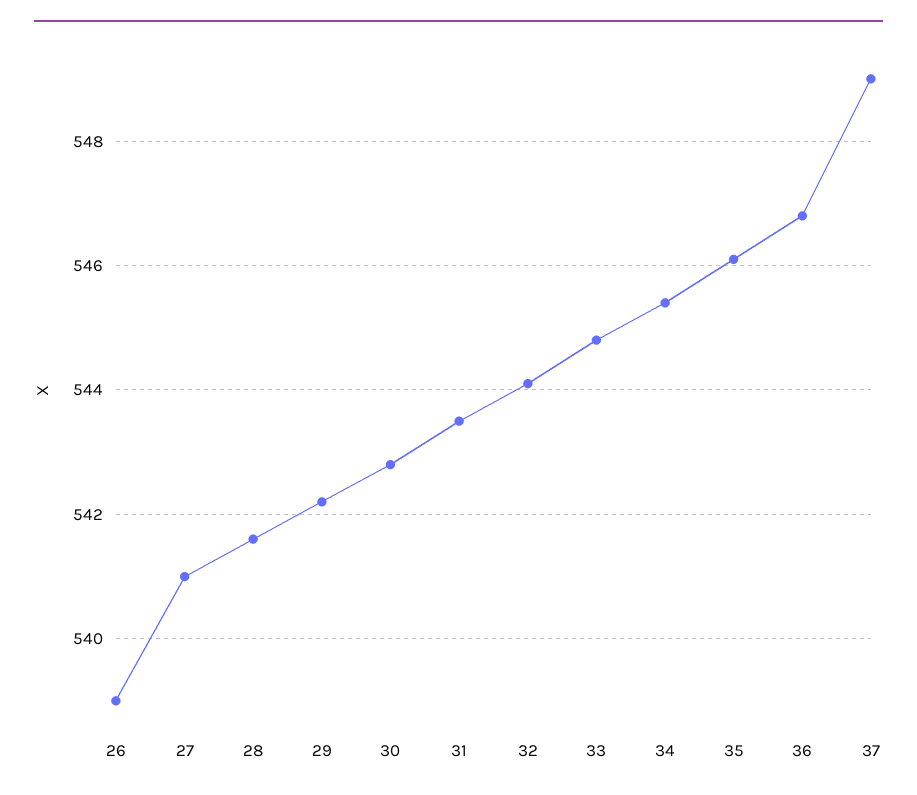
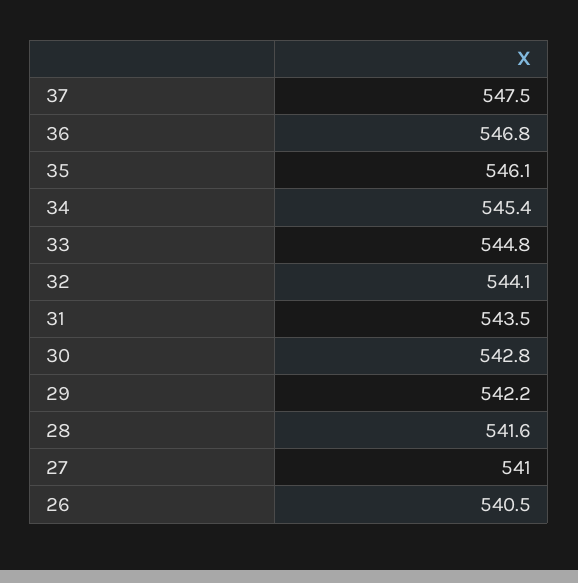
  {
-   "26": 539,
+   "26": 540.5,
    "27": 541,
    "28": 541.6,
    "29": 542.2,
    "30": 542.8,
    "31": 543.5,
    "32": 544.1,
    "33": 544.8,
    "34": 545.4,
    "35": 546.1,
    "36": 546.8,
-   "37": 549
+   "37": 547.5
  }

